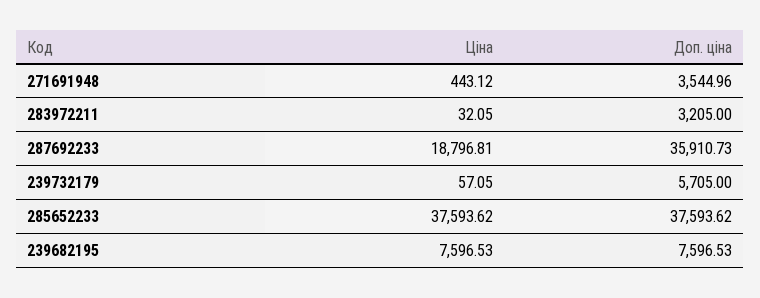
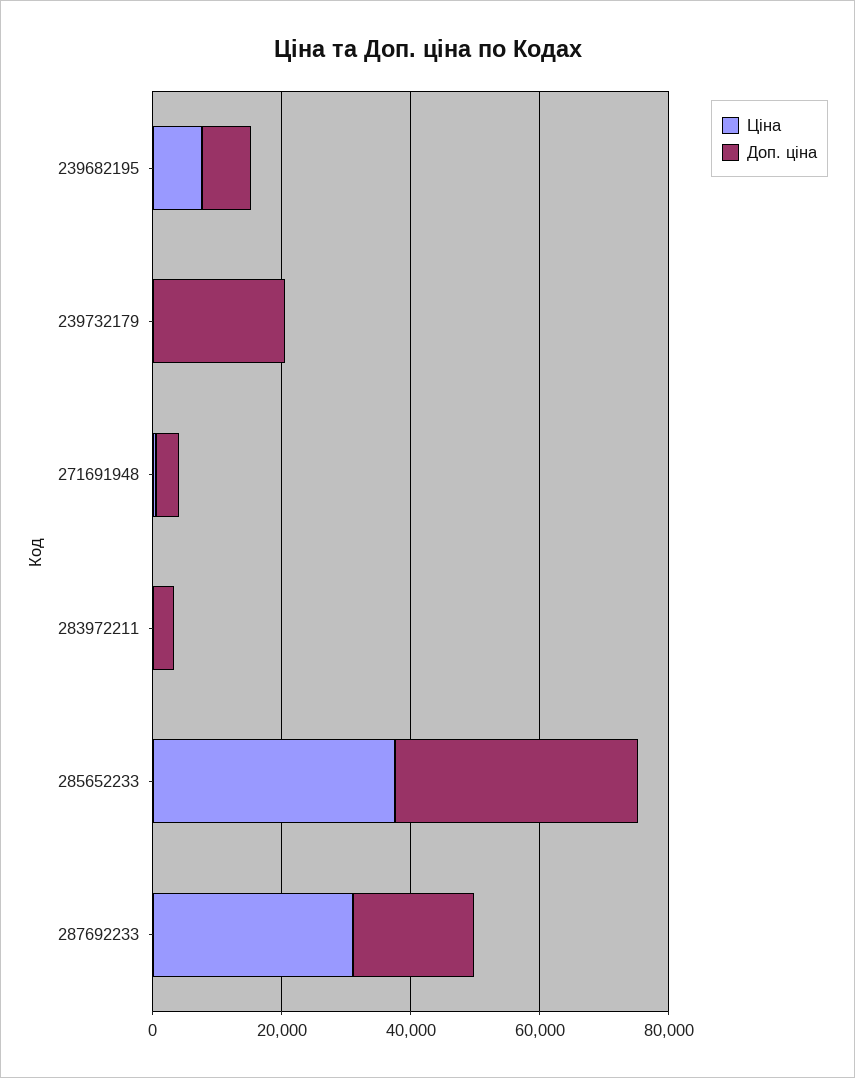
  {
    "Ціна": {
      "271691948": 443.12,
      "283972211": 32.05,
-     "287692233": 18796.81,
+     "287692233": 30000,
      "239732179": 57.05,
      "285652233": 37593.62,
      "239682195": 7596.53
    },
    "Доп. ціна": {
      "271691948": 3544.96,
      "283972211": 3205,
-     "287692233": 35910.73,
+     "287692233": 20000,
-     "239732179": 5705,
+     "239732179": 20000,
      "285652233": 37593.62,
      "239682195": 7596.53
    }
  }

